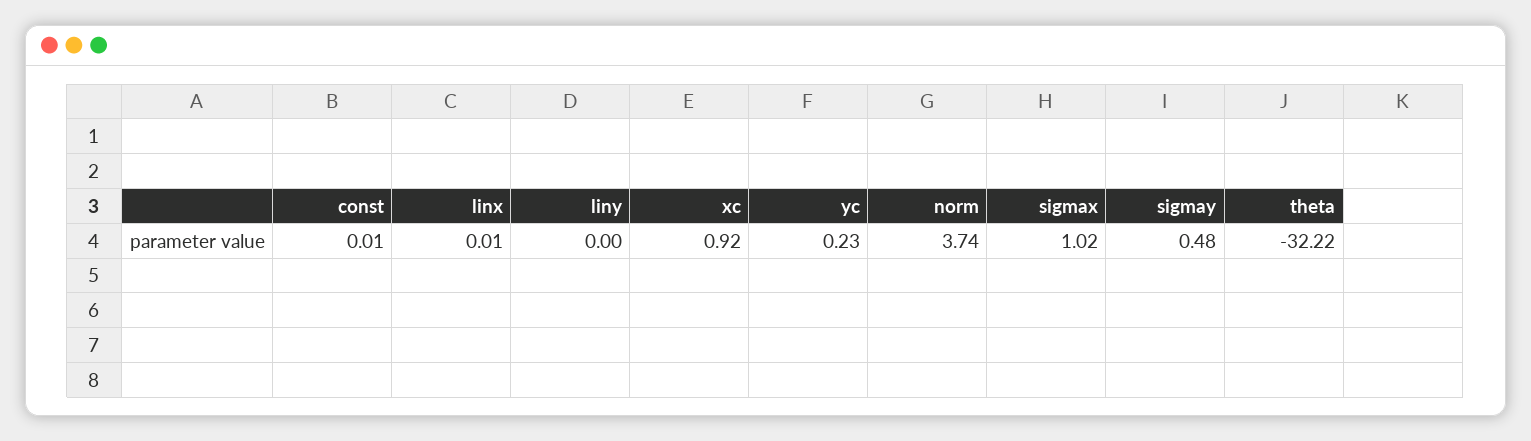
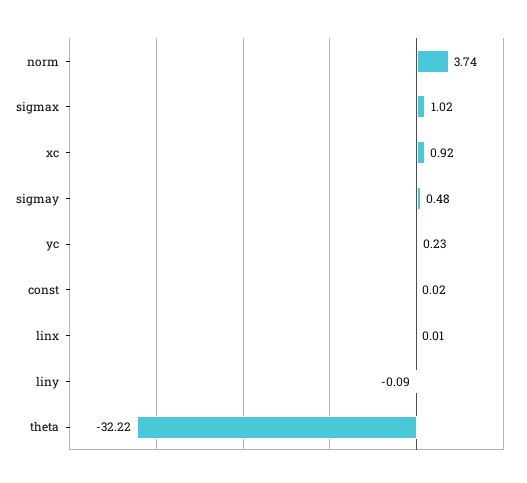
  {
-   "const": 0.01,
+   "const": 0.02,
    "linx": 0.01,
-   "liny": 0,
+   "liny": -0.09,
    "xc": 0.92,
    "yc": 0.23,
    "norm": 3.74,
    "sigmax": 1.02,
    "sigmay": 0.48,
    "theta": -32.22
  }

